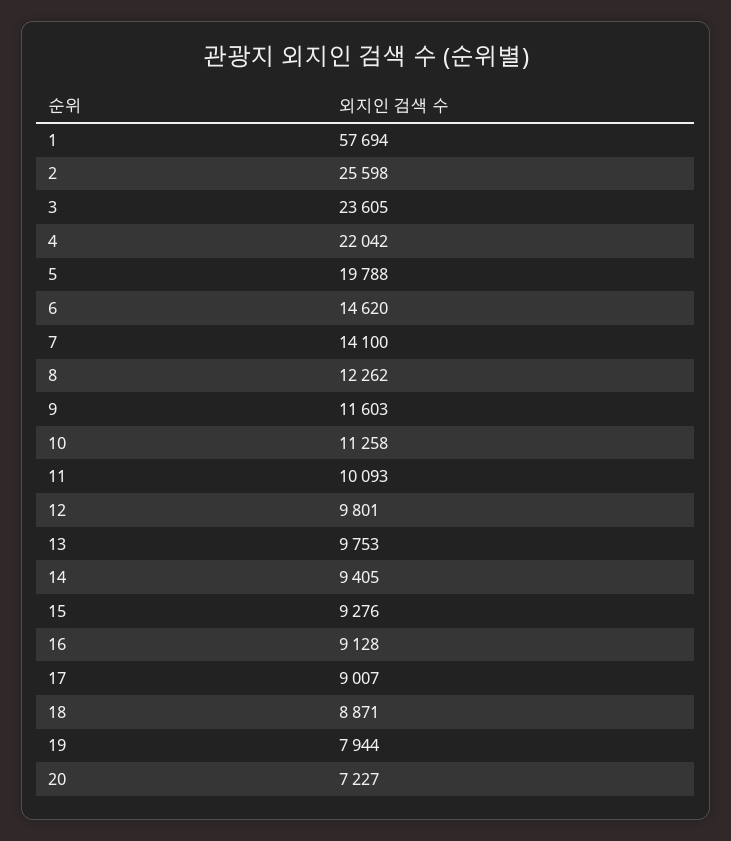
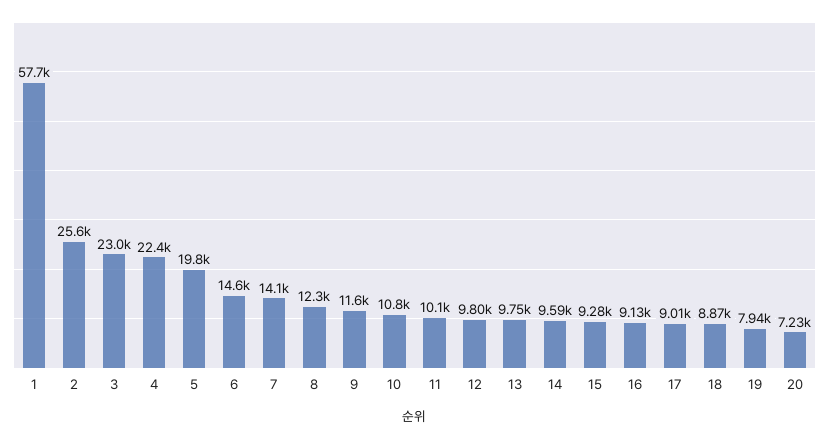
  {
    "1": 57694,
    "2": 25598,
-   "3": 23605,
+   "3": 23000,
-   "4": 22042,
+   "4": 22400,
    "5": 19788,
    "6": 14620,
    "7": 14100,
    "8": 12262,
    "9": 11603,
-   "10": 11258,
+   "10": 10800,
    "11": 10093,
    "12": 9801,
    "13": 9753,
-   "14": 9405,
+   "14": 9590,
    "15": 9276,
    "16": 9128,
    "17": 9007,
    "18": 8871,
    "19": 7944,
    "20": 7227
  }

